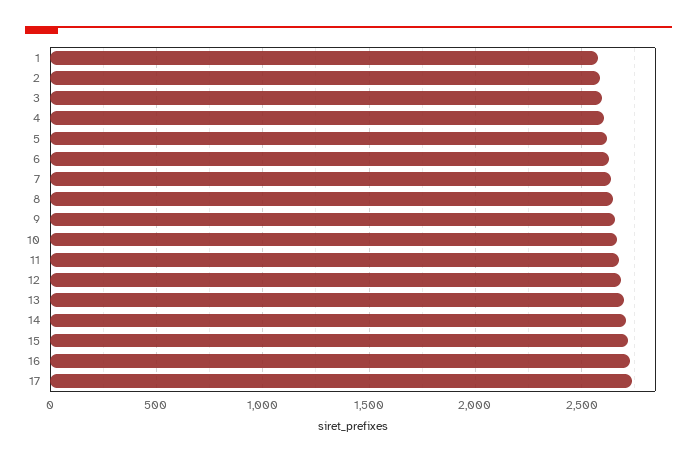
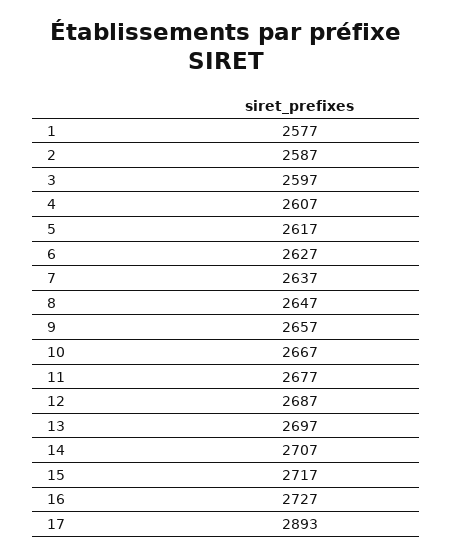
  {
    "1": 2577,
    "2": 2587,
    "3": 2597,
    "4": 2607,
    "5": 2617,
    "6": 2627,
    "7": 2637,
    "8": 2647,
    "9": 2657,
    "10": 2667,
    "11": 2677,
    "12": 2687,
    "13": 2697,
    "14": 2707,
    "15": 2717,
    "16": 2727,
-   "17": 2750
+   "17": 2893
  }

